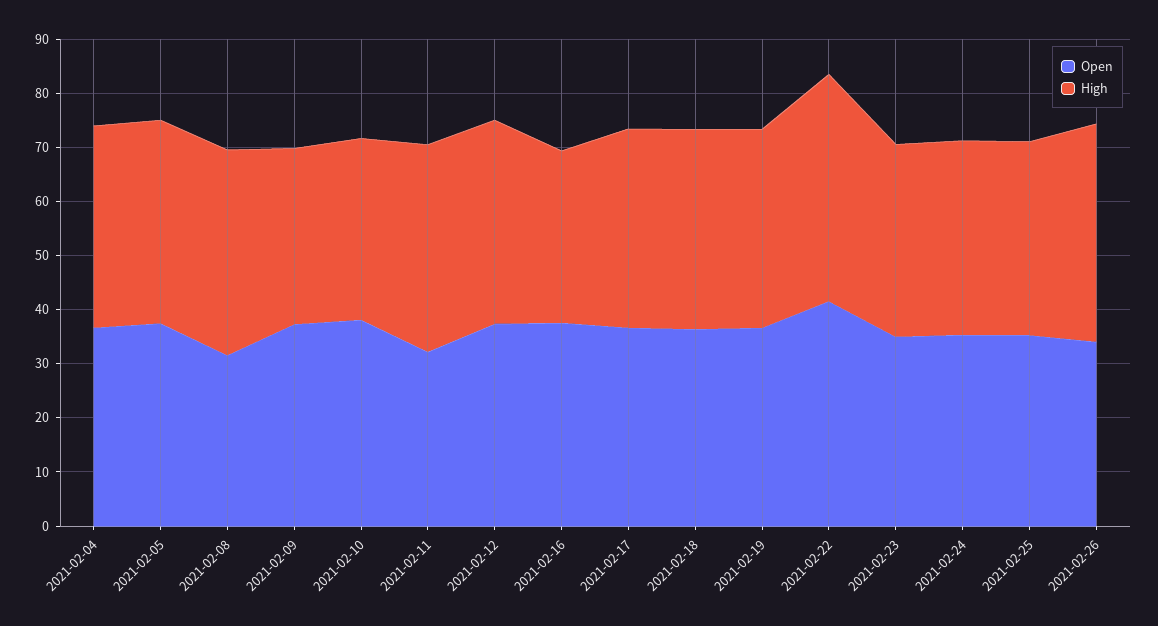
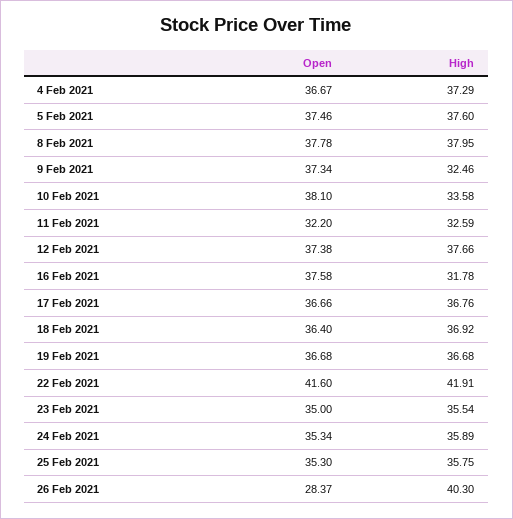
  {
    "Open": {
      "2021-02-04": 36.67,
      "2021-02-05": 37.46,
-     "2021-02-08": 32,
+     "2021-02-08": 37.78,
      "2021-02-09": 37.34,
      "2021-02-10": 38.1,
      "2021-02-11": 32.2,
      "2021-02-12": 37.38,
      "2021-02-16": 37.58,
      "2021-02-17": 36.66,
      "2021-02-18": 36.4,
      "2021-02-19": 36.68,
      "2021-02-22": 41.6,
      "2021-02-23": 35,
      "2021-02-24": 35.34,
      "2021-02-25": 35.3,
-     "2021-02-26": 34
+     "2021-02-26": 28.37
    },
    "High": {
      "2021-02-04": 37.29,
      "2021-02-05": 37.6,
      "2021-02-08": 37.95,
      "2021-02-09": 32.46,
      "2021-02-10": 33.58,
-     "2021-02-11": 38,
+     "2021-02-11": 32.59,
      "2021-02-12": 37.66,
      "2021-02-16": 31.78,
      "2021-02-17": 36.76,
      "2021-02-18": 36.92,
      "2021-02-19": 36.68,
      "2021-02-22": 41.91,
      "2021-02-23": 35.54,
      "2021-02-24": 35.89,
      "2021-02-25": 35.75,
      "2021-02-26": 40.3
    }
  }

